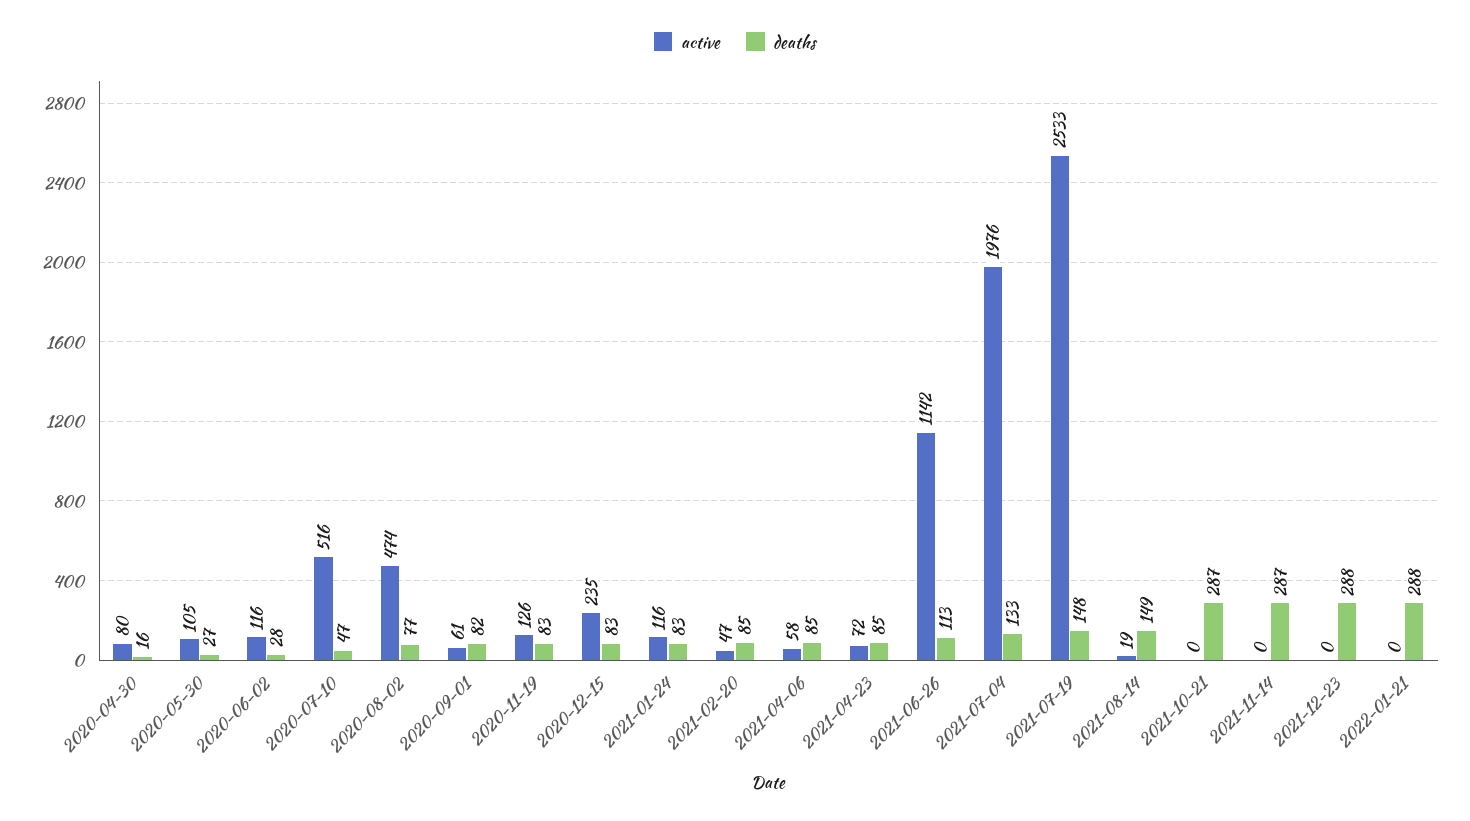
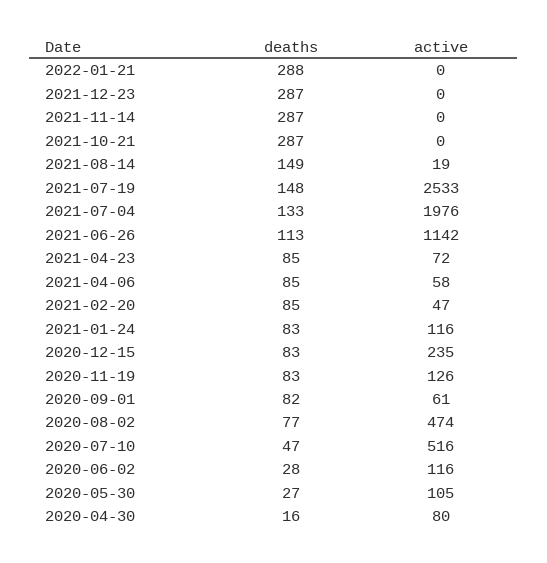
  {
    "active": {
      "2020-04-30": 80,
      "2020-05-30": 105,
      "2020-06-02": 116,
      "2020-07-10": 516,
      "2020-08-02": 474,
      "2020-09-01": 61,
      "2020-11-19": 126,
      "2020-12-15": 235,
      "2021-01-24": 116,
      "2021-02-20": 47,
      "2021-04-06": 58,
      "2021-04-23": 72,
      "2021-06-26": 1142,
      "2021-07-04": 1976,
      "2021-07-19": 2533,
      "2021-08-14": 19,
      "2021-10-21": 0,
      "2021-11-14": 0,
      "2021-12-23": 0,
      "2022-01-21": 0
    },
    "deaths": {
      "2020-04-30": 16,
      "2020-05-30": 27,
      "2020-06-02": 28,
      "2020-07-10": 47,
      "2020-08-02": 77,
      "2020-09-01": 82,
      "2020-11-19": 83,
      "2020-12-15": 83,
      "2021-01-24": 83,
      "2021-02-20": 85,
      "2021-04-06": 85,
      "2021-04-23": 85,
      "2021-06-26": 113,
      "2021-07-04": 133,
      "2021-07-19": 148,
      "2021-08-14": 149,
      "2021-10-21": 287,
      "2021-11-14": 287,
-     "2021-12-23": 288,
+     "2021-12-23": 287,
      "2022-01-21": 288
    }
  }

